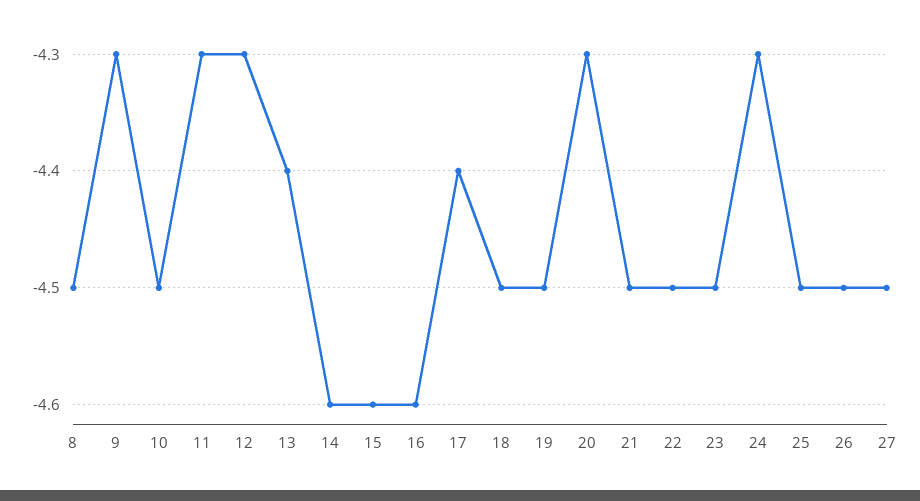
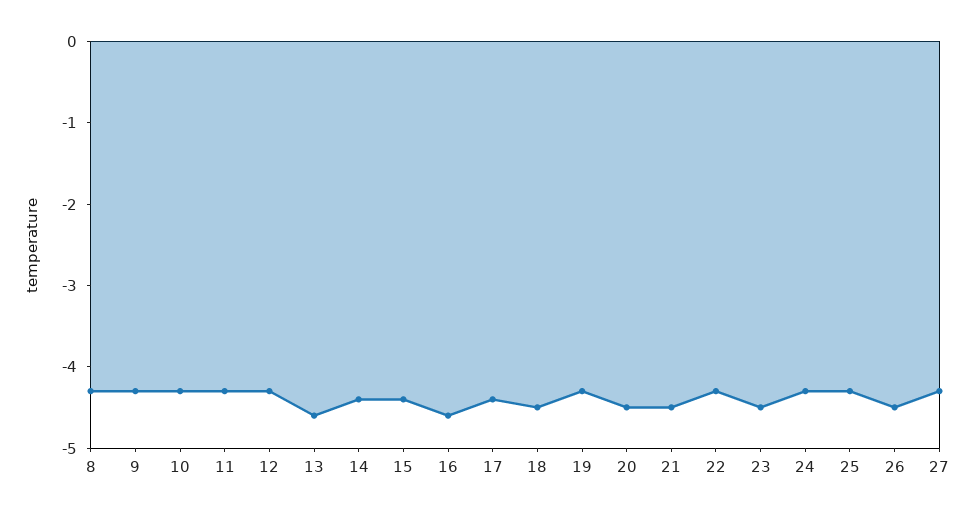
  {
-   "8": -4.5,
+   "8": -4.3,
    "9": -4.3,
-   "10": -4.5,
+   "10": -4.3,
    "11": -4.3,
    "12": -4.3,
-   "13": -4.4,
+   "13": -4.6,
-   "14": -4.6,
+   "14": -4.4,
-   "15": -4.6,
+   "15": -4.4,
    "16": -4.6,
    "17": -4.4,
    "18": -4.5,
-   "19": -4.5,
+   "19": -4.3,
-   "20": -4.3,
+   "20": -4.5,
    "21": -4.5,
-   "22": -4.5,
+   "22": -4.3,
    "23": -4.5,
    "24": -4.3,
-   "25": -4.5,
+   "25": -4.3,
    "26": -4.5,
-   "27": -4.5
+   "27": -4.3
  }

